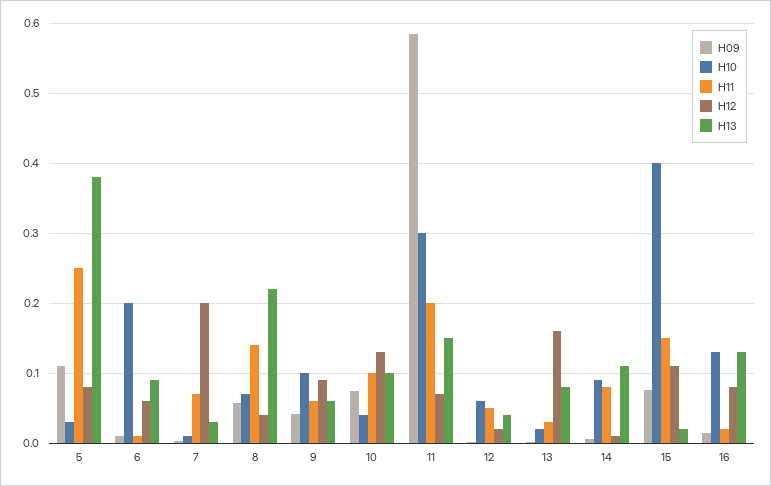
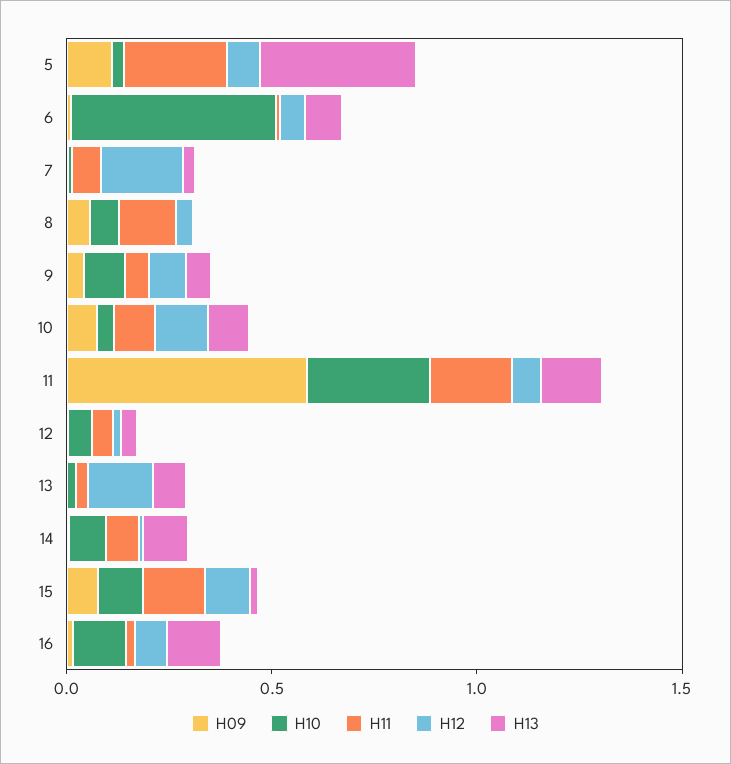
  {
    "H09": {
      "5": 0.11,
      "6": 0.01,
      "7": 0,
      "8": 0.06,
      "9": 0.04,
      "10": 0.07,
      "11": 0.59,
      "12": 0,
      "13": 0,
      "14": 0.01,
      "15": 0.08,
      "16": 0.02
    },
    "H10": {
      "5": 0.03,
-     "6": 0.2,
+     "6": 0.5,
      "7": 0.01,
      "8": 0.07,
      "9": 0.1,
      "10": 0.04,
      "11": 0.3,
      "12": 0.06,
      "13": 0.02,
      "14": 0.09,
-     "15": 0.4,
+     "15": 0.1,
      "16": 0.13
    },
    "H11": {
      "5": 0.25,
      "6": 0.01,
      "7": 0.07,
      "8": 0.14,
      "9": 0.06,
      "10": 0.1,
      "11": 0.2,
      "12": 0.05,
      "13": 0.03,
      "14": 0.08,
      "15": 0.15,
      "16": 0.02
    },
    "H12": {
      "5": 0.08,
      "6": 0.06,
      "7": 0.2,
      "8": 0.04,
      "9": 0.09,
      "10": 0.13,
      "11": 0.07,
      "12": 0.02,
      "13": 0.16,
      "14": 0.01,
      "15": 0.11,
      "16": 0.08
    },
    "H13": {
      "5": 0.38,
      "6": 0.09,
      "7": 0.03,
-     "8": 0.22,
+     "8": 0,
      "9": 0.06,
      "10": 0.1,
      "11": 0.15,
      "12": 0.04,
      "13": 0.08,
      "14": 0.11,
      "15": 0.02,
      "16": 0.13
    }
  }

